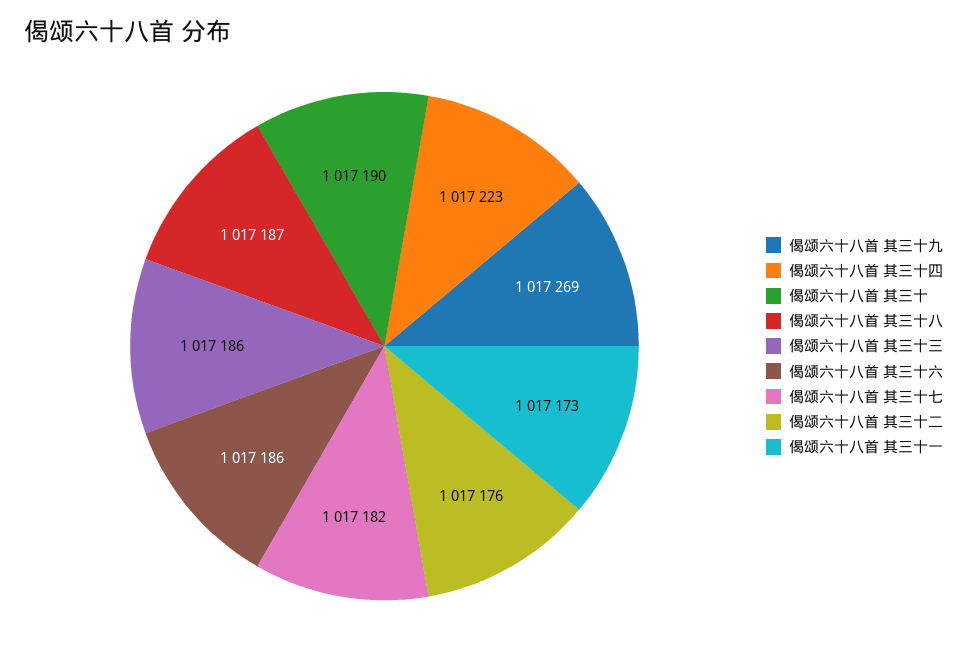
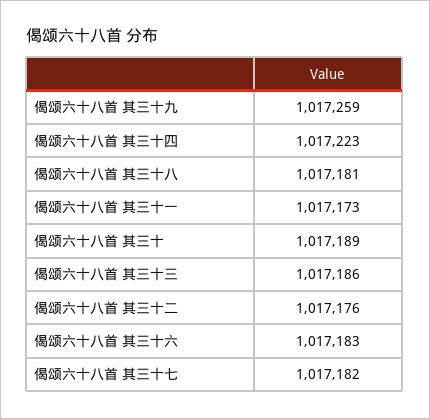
  {
-   "偈颂六十八首 其三十九": 1017269,
+   "偈颂六十八首 其三十九": 1017259,
    "偈颂六十八首 其三十四": 1017223,
-   "偈颂六十八首 其三十": 1017190,
+   "偈颂六十八首 其三十": 1017189,
-   "偈颂六十八首 其三十八": 1017187,
+   "偈颂六十八首 其三十八": 1017181,
    "偈颂六十八首 其三十三": 1017186,
-   "偈颂六十八首 其三十六": 1017186,
+   "偈颂六十八首 其三十六": 1017183,
    "偈颂六十八首 其三十七": 1017182,
    "偈颂六十八首 其三十二": 1017176,
    "偈颂六十八首 其三十一": 1017173
  }

